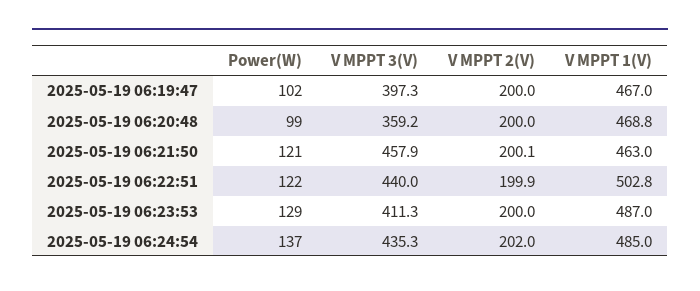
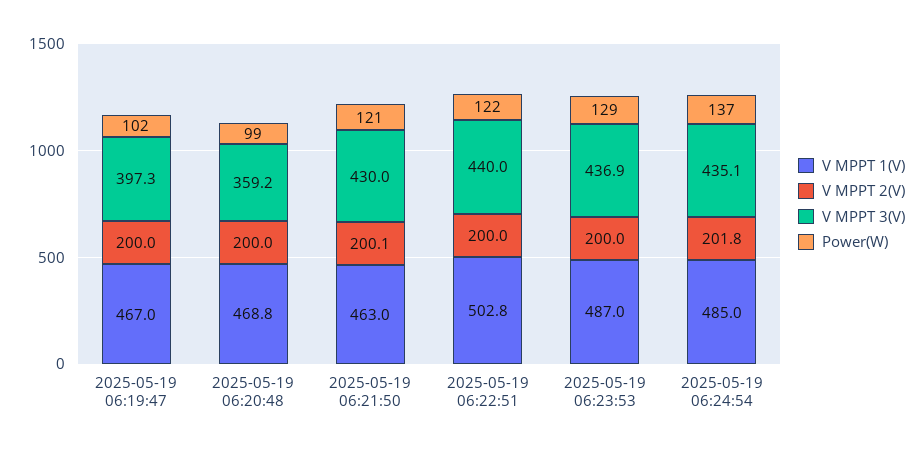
  {
    "Power(W)": {
      "2025-05-19 06:19:47": 102,
      "2025-05-19 06:20:48": 99,
      "2025-05-19 06:21:50": 121,
      "2025-05-19 06:22:51": 122,
      "2025-05-19 06:23:53": 129,
      "2025-05-19 06:24:54": 137
    },
    "V MPPT 3(V)": {
      "2025-05-19 06:19:47": 397.3,
      "2025-05-19 06:20:48": 359.2,
-     "2025-05-19 06:21:50": 457.9,
+     "2025-05-19 06:21:50": 430,
      "2025-05-19 06:22:51": 440,
-     "2025-05-19 06:23:53": 411.3,
+     "2025-05-19 06:23:53": 436.9,
-     "2025-05-19 06:24:54": 435.3
+     "2025-05-19 06:24:54": 435.1
    },
    "V MPPT 2(V)": {
      "2025-05-19 06:19:47": 200,
      "2025-05-19 06:20:48": 200,
      "2025-05-19 06:21:50": 200.1,
-     "2025-05-19 06:22:51": 199.9,
+     "2025-05-19 06:22:51": 200,
      "2025-05-19 06:23:53": 200,
-     "2025-05-19 06:24:54": 202
+     "2025-05-19 06:24:54": 201.8
    },
    "V MPPT 1(V)": {
      "2025-05-19 06:19:47": 467,
      "2025-05-19 06:20:48": 468.8,
      "2025-05-19 06:21:50": 463,
      "2025-05-19 06:22:51": 502.8,
      "2025-05-19 06:23:53": 487,
      "2025-05-19 06:24:54": 485
    }
  }

